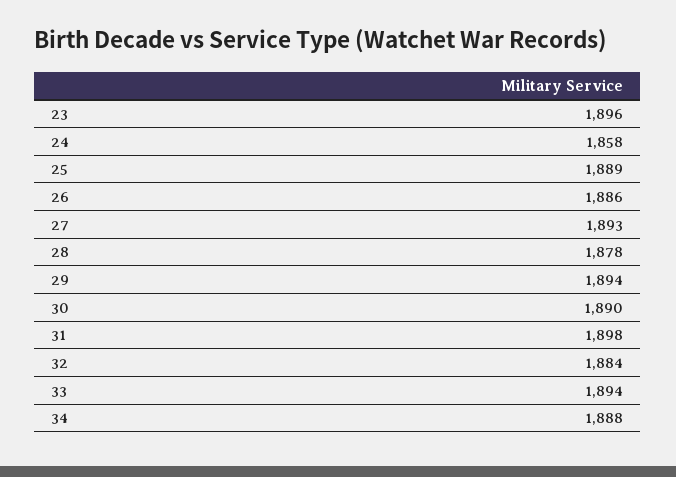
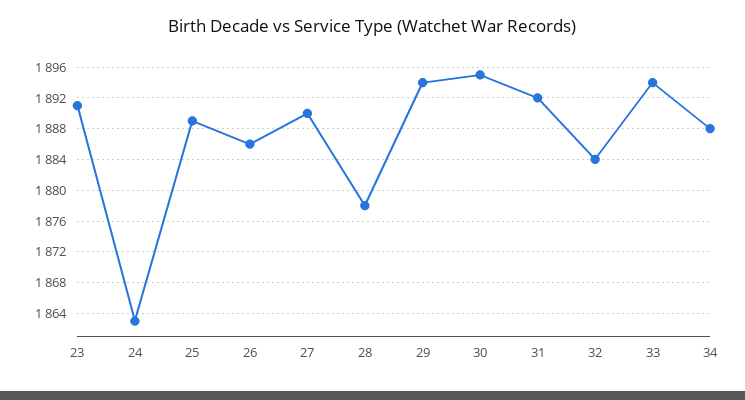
  {
-   "23": 1896,
+   "23": 1891,
-   "24": 1858,
+   "24": 1863,
    "25": 1889,
    "26": 1886,
-   "27": 1893,
+   "27": 1890,
    "28": 1878,
    "29": 1894,
-   "30": 1890,
+   "30": 1895,
-   "31": 1898,
+   "31": 1892,
    "32": 1884,
    "33": 1894,
    "34": 1888
  }

